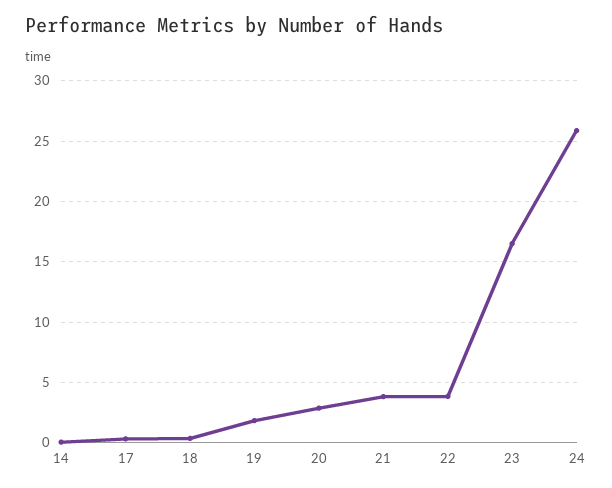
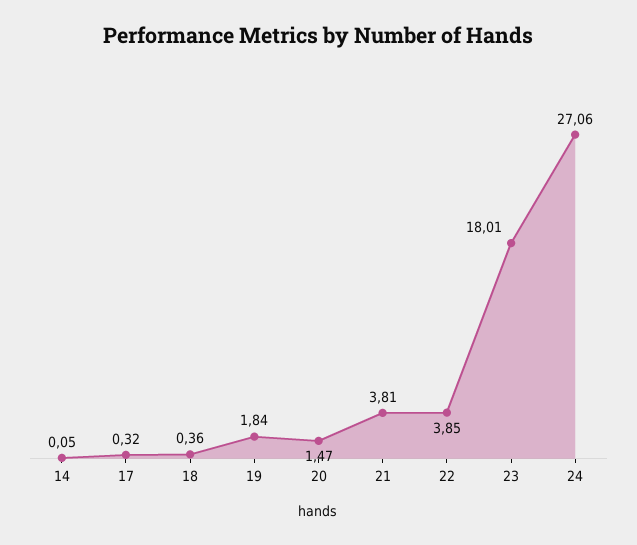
  {
    "14": 0.05,
    "17": 0.32,
    "18": 0.36,
    "19": 1.84,
-   "20": 3,
+   "20": 1.47,
    "21": 3.81,
    "22": 3.85,
-   "23": 16.5,
+   "23": 18.01,
-   "24": 26
+   "24": 27.06
  }

